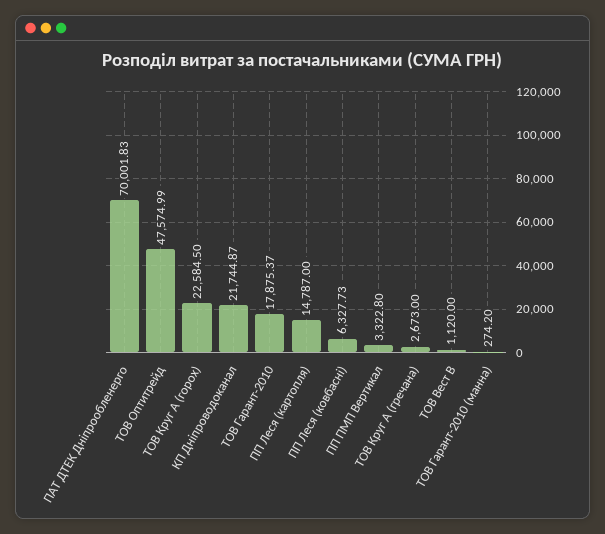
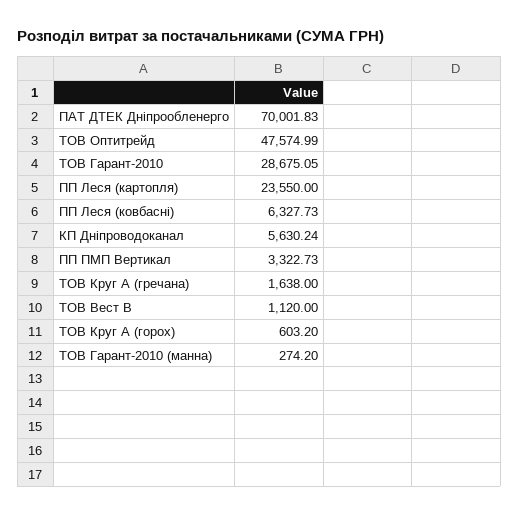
  {
    "ПАТ ДТЕК Дніпрообленерго": 70001.83,
    "ТОВ Оптитрейд": 47574.99,
-   "ТОВ Круг А (горох)": 22584.5,
+   "ТОВ Круг А (горох)": 603.2,
-   "КП Дніпроводоканал": 21744.87,
+   "КП Дніпроводоканал": 5630.24,
-   "ТОВ Гарант-2010": 17875.37,
+   "ТОВ Гарант-2010": 28675.05,
-   "ПП Леся (картопля)": 14787,
+   "ПП Леся (картопля)": 23550,
    "ПП Леся (ковбасні)": 6327.73,
-   "ПП ПМП Вертикал": 3322.8,
+   "ПП ПМП Вертикал": 3322.73,
-   "ТОВ Круг А (гречана)": 2673,
+   "ТОВ Круг А (гречана)": 1638,
    "ТОВ Вест В": 1120,
    "ТОВ Гарант-2010 (манна)": 274.2
  }

